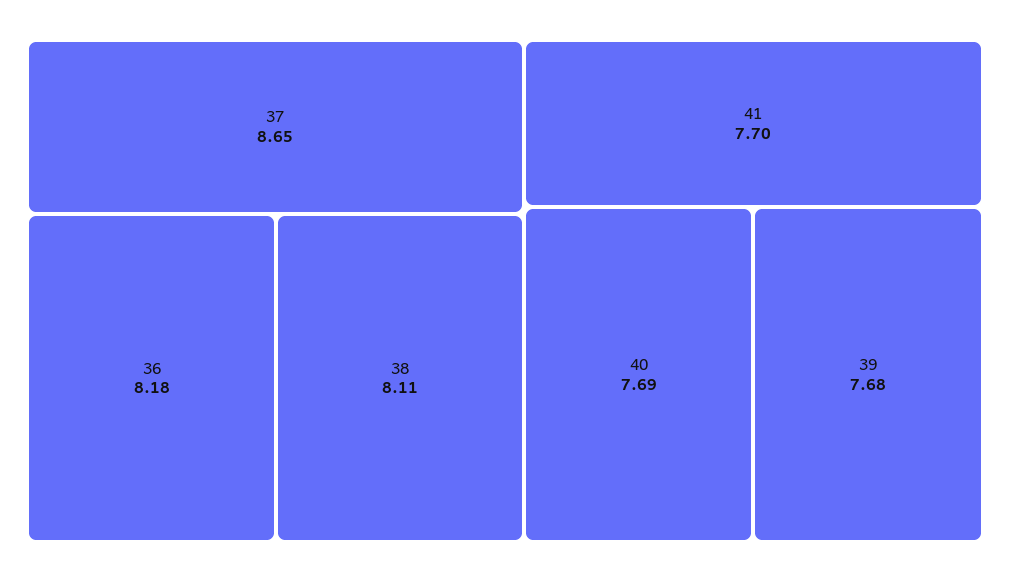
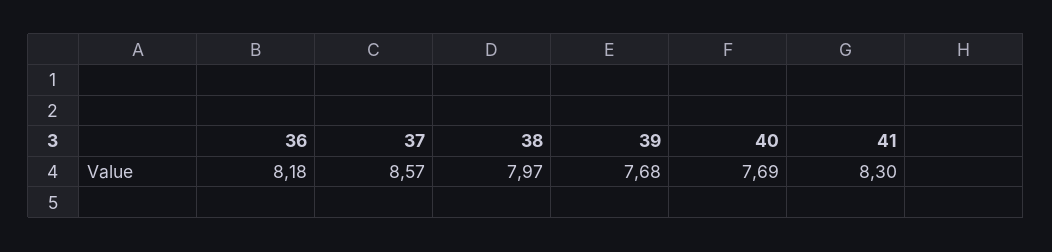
  {
-   "37": 8.65,
+   "37": 8.57,
    "36": 8.18,
-   "38": 8.11,
+   "38": 7.97,
-   "41": 7.7,
+   "41": 8.3,
    "40": 7.69,
    "39": 7.68
  }

